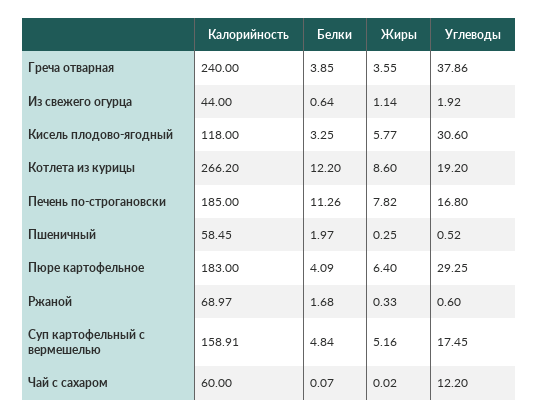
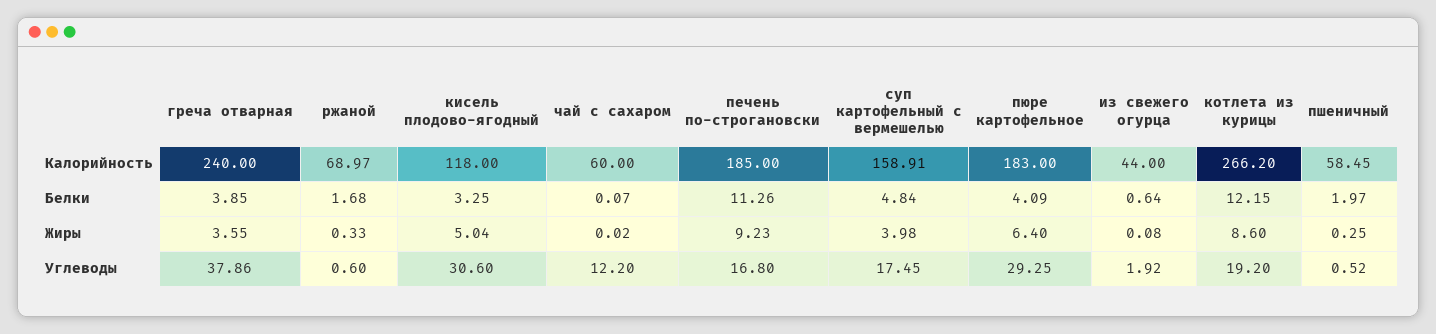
  {
    "Калорийность": {
      "Греча отварная": 240,
      "Из свежего огурца": 44,
      "Кисель плодово-ягодный": 118,
      "Котлета из курицы": 266.2,
      "Печень по-строгановски": 185,
      "Пшеничный": 58.45,
      "Пюре картофельное": 183,
      "Ржаной": 68.97,
      "Суп картофельный с вермешелью": 158.91,
      "Чай с сахаром": 60
    },
    "Белки": {
      "Греча отварная": 3.85,
      "Из свежего огурца": 0.64,
      "Кисель плодово-ягодный": 3.25,
-     "Котлета из курицы": 12.2,
+     "Котлета из курицы": 12.15,
      "Печень по-строгановски": 11.26,
      "Пшеничный": 1.97,
      "Пюре картофельное": 4.09,
      "Ржаной": 1.68,
      "Суп картофельный с вермешелью": 4.84,
      "Чай с сахаром": 0.07
    },
    "Жиры": {
      "Греча отварная": 3.55,
-     "Из свежего огурца": 1.14,
+     "Из свежего огурца": 0.08,
-     "Кисель плодово-ягодный": 5.77,
+     "Кисель плодово-ягодный": 5.04,
      "Котлета из курицы": 8.6,
-     "Печень по-строгановски": 7.82,
+     "Печень по-строгановски": 9.23,
      "Пшеничный": 0.25,
      "Пюре картофельное": 6.4,
      "Ржаной": 0.33,
-     "Суп картофельный с вермешелью": 5.16,
+     "Суп картофельный с вермешелью": 3.98,
      "Чай с сахаром": 0.02
    },
    "Углеводы": {
      "Греча отварная": 37.86,
      "Из свежего огурца": 1.92,
      "Кисель плодово-ягодный": 30.6,
      "Котлета из курицы": 19.2,
      "Печень по-строгановски": 16.8,
      "Пшеничный": 0.52,
      "Пюре картофельное": 29.25,
      "Ржаной": 0.6,
      "Суп картофельный с вермешелью": 17.45,
      "Чай с сахаром": 12.2
    }
  }

